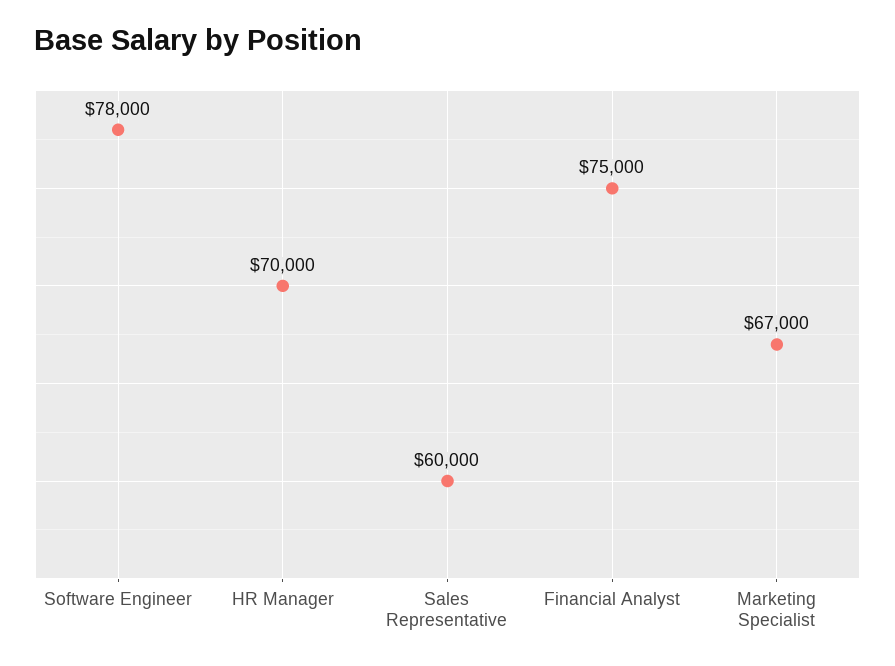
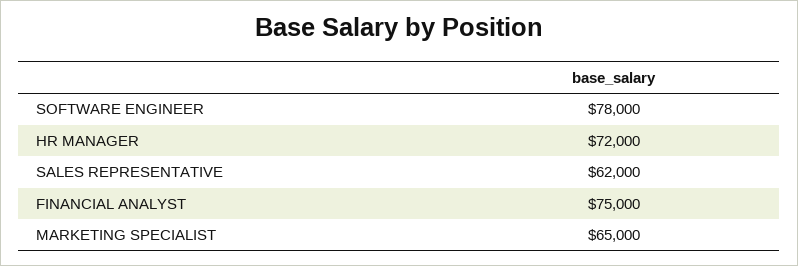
  {
    "Software Engineer": 78000,
-   "HR Manager": 70000,
+   "HR Manager": 72000,
-   "Sales Representative": 60000,
+   "Sales Representative": 62000,
    "Financial Analyst": 75000,
-   "Marketing Specialist": 67000
+   "Marketing Specialist": 65000
  }

